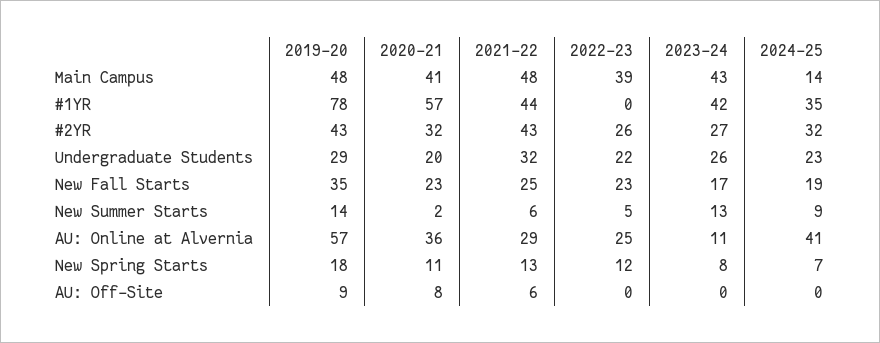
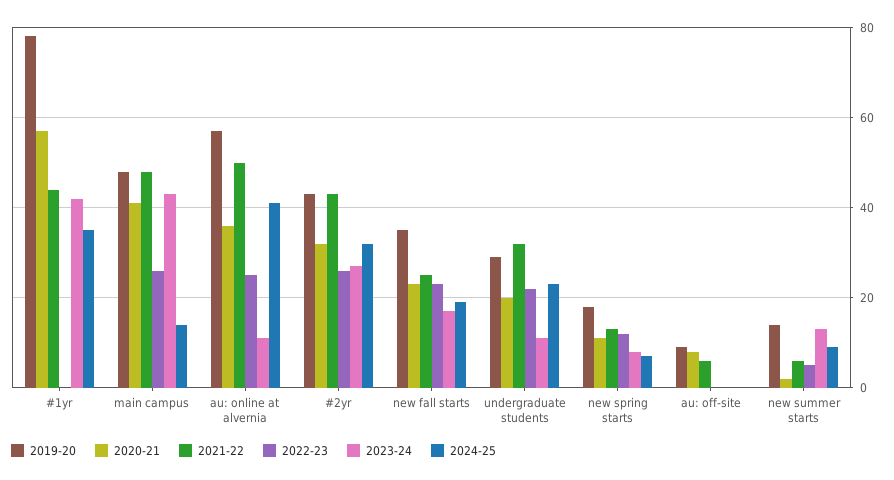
  {
    "2019-20": {
      "Main Campus": 48,
      "#1YR": 78,
      "#2YR": 43,
      "Undergraduate Students": 29,
      "New Fall Starts": 35,
      "New Summer Starts": 14,
      "AU: Online at Alvernia": 57,
      "New Spring Starts": 18,
      "AU: Off-Site": 9
    },
    "2020-21": {
      "Main Campus": 41,
      "#1YR": 57,
      "#2YR": 32,
      "Undergraduate Students": 20,
      "New Fall Starts": 23,
      "New Summer Starts": 2,
      "AU: Online at Alvernia": 36,
      "New Spring Starts": 11,
      "AU: Off-Site": 8
    },
    "2021-22": {
      "Main Campus": 48,
      "#1YR": 44,
      "#2YR": 43,
      "Undergraduate Students": 32,
      "New Fall Starts": 25,
      "New Summer Starts": 6,
-     "AU: Online at Alvernia": 29,
+     "AU: Online at Alvernia": 50,
      "New Spring Starts": 13,
      "AU: Off-Site": 6
    },
    "2022-23": {
-     "Main Campus": 39,
+     "Main Campus": 25,
      "#1YR": 0,
      "#2YR": 26,
      "Undergraduate Students": 22,
      "New Fall Starts": 23,
      "New Summer Starts": 5,
      "AU: Online at Alvernia": 25,
      "New Spring Starts": 12,
      "AU: Off-Site": 0
    },
    "2023-24": {
      "Main Campus": 43,
      "#1YR": 42,
      "#2YR": 27,
-     "Undergraduate Students": 26,
+     "Undergraduate Students": 10,
      "New Fall Starts": 17,
      "New Summer Starts": 13,
      "AU: Online at Alvernia": 11,
      "New Spring Starts": 8,
      "AU: Off-Site": 0
    },
    "2024-25": {
      "Main Campus": 14,
      "#1YR": 35,
      "#2YR": 32,
      "Undergraduate Students": 23,
      "New Fall Starts": 19,
      "New Summer Starts": 9,
      "AU: Online at Alvernia": 41,
      "New Spring Starts": 7,
      "AU: Off-Site": 0
    }
  }

